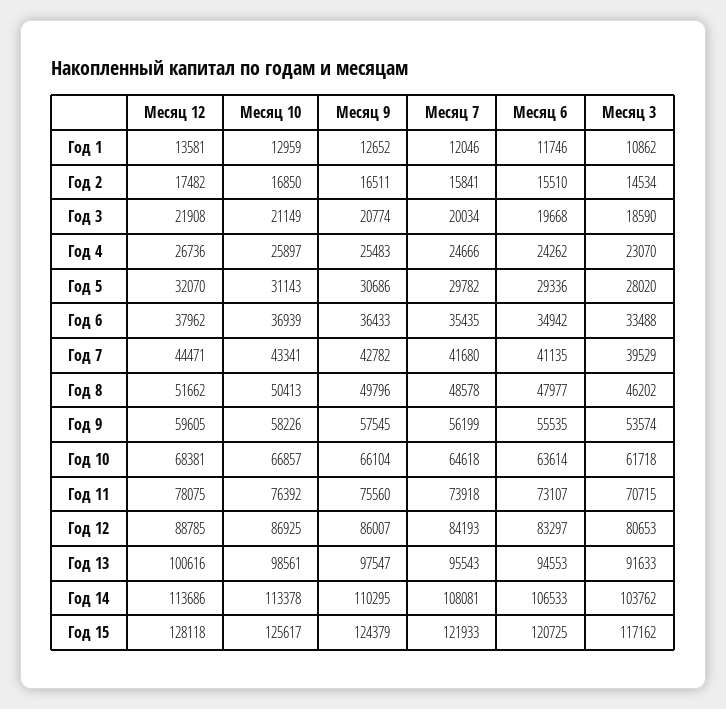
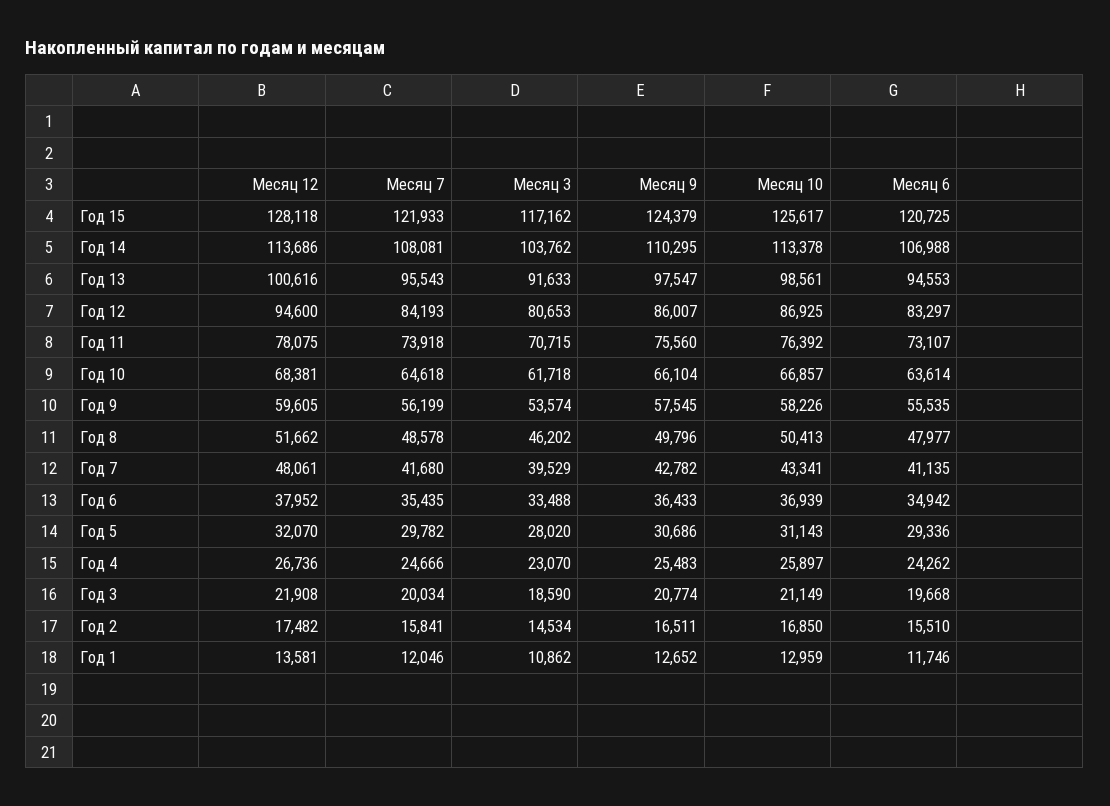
  {
    "Месяц 12": {
      "Год 1": 13581,
      "Год 2": 17482,
      "Год 3": 21908,
      "Год 4": 26736,
      "Год 5": 32070,
-     "Год 6": 37962,
+     "Год 6": 37952,
-     "Год 7": 44471,
+     "Год 7": 48061,
      "Год 8": 51662,
      "Год 9": 59605,
      "Год 10": 68381,
      "Год 11": 78075,
-     "Год 12": 88785,
+     "Год 12": 94600,
      "Год 13": 100616,
      "Год 14": 113686,
      "Год 15": 128118
    },
    "Месяц 10": {
      "Год 1": 12959,
      "Год 2": 16850,
      "Год 3": 21149,
      "Год 4": 25897,
      "Год 5": 31143,
      "Год 6": 36939,
      "Год 7": 43341,
      "Год 8": 50413,
      "Год 9": 58226,
      "Год 10": 66857,
      "Год 11": 76392,
      "Год 12": 86925,
      "Год 13": 98561,
      "Год 14": 113378,
      "Год 15": 125617
    },
    "Месяц 9": {
      "Год 1": 12652,
      "Год 2": 16511,
      "Год 3": 20774,
      "Год 4": 25483,
      "Год 5": 30686,
      "Год 6": 36433,
      "Год 7": 42782,
      "Год 8": 49796,
      "Год 9": 57545,
      "Год 10": 66104,
      "Год 11": 75560,
      "Год 12": 86007,
      "Год 13": 97547,
      "Год 14": 110295,
      "Год 15": 124379
    },
    "Месяц 7": {
      "Год 1": 12046,
      "Год 2": 15841,
      "Год 3": 20034,
      "Год 4": 24666,
      "Год 5": 29782,
      "Год 6": 35435,
      "Год 7": 41680,
      "Год 8": 48578,
      "Год 9": 56199,
      "Год 10": 64618,
      "Год 11": 73918,
      "Год 12": 84193,
      "Год 13": 95543,
      "Год 14": 108081,
      "Год 15": 121933
    },
    "Месяц 6": {
      "Год 1": 11746,
      "Год 2": 15510,
      "Год 3": 19668,
      "Год 4": 24262,
      "Год 5": 29336,
      "Год 6": 34942,
      "Год 7": 41135,
      "Год 8": 47977,
      "Год 9": 55535,
      "Год 10": 63614,
      "Год 11": 73107,
      "Год 12": 83297,
      "Год 13": 94553,
-     "Год 14": 106533,
+     "Год 14": 106988,
      "Год 15": 120725
    },
    "Месяц 3": {
      "Год 1": 10862,
      "Год 2": 14534,
      "Год 3": 18590,
      "Год 4": 23070,
      "Год 5": 28020,
      "Год 6": 33488,
      "Год 7": 39529,
      "Год 8": 46202,
      "Год 9": 53574,
      "Год 10": 61718,
      "Год 11": 70715,
      "Год 12": 80653,
      "Год 13": 91633,
      "Год 14": 103762,
      "Год 15": 117162
    }
  }

